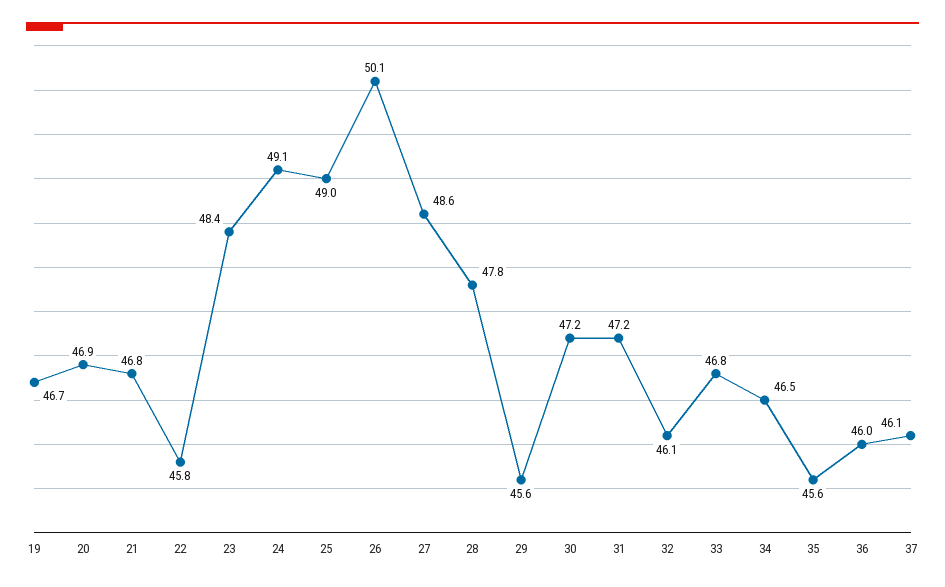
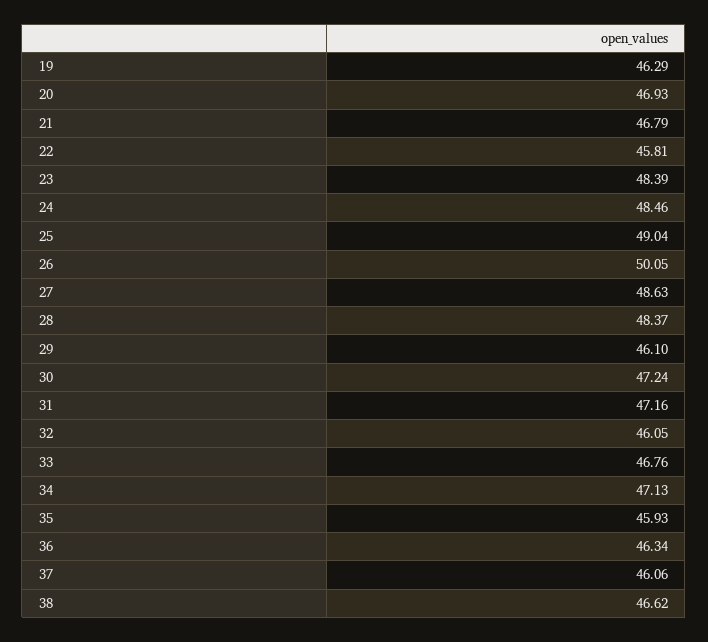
  {
-   "19": 46.7,
+   "19": 46.29,
    "20": 46.93,
    "21": 46.79,
    "22": 45.81,
    "23": 48.39,
-   "24": 49.1,
+   "24": 48.46,
    "25": 49.04,
    "26": 50.05,
    "27": 48.63,
-   "28": 47.8,
+   "28": 48.37,
-   "29": 45.6,
+   "29": 46.1,
    "30": 47.24,
    "31": 47.16,
    "32": 46.05,
    "33": 46.76,
-   "34": 46.5,
+   "34": 47.13,
-   "35": 45.6,
+   "35": 45.93,
-   "36": 46,
+   "36": 46.34,
-   "37": 46.06
+   "37": 46.06,
+   "38": 46.62
  }

